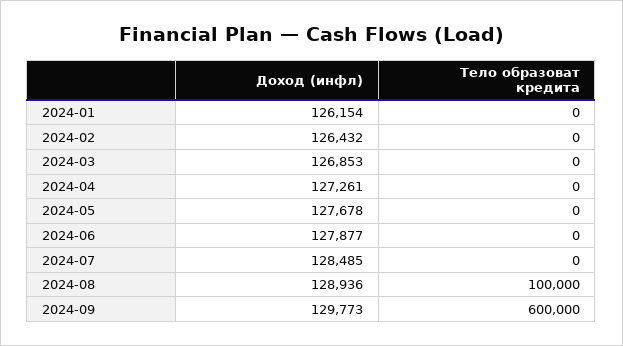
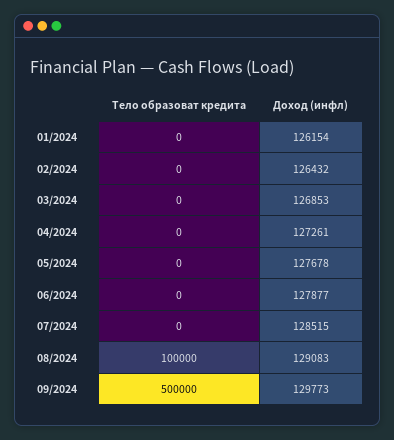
  {
    "Доход (инфл)": {
      "2024-01": 126154,
      "2024-02": 126432,
      "2024-03": 126853,
      "2024-04": 127261,
      "2024-05": 127678,
      "2024-06": 127877,
-     "2024-07": 128485,
+     "2024-07": 128515,
-     "2024-08": 128936,
+     "2024-08": 129083,
      "2024-09": 129773
    },
    "Тело образоват кредита": {
      "2024-01": 0,
      "2024-02": 0,
      "2024-03": 0,
      "2024-04": 0,
      "2024-05": 0,
      "2024-06": 0,
      "2024-07": 0,
      "2024-08": 100000,
-     "2024-09": 600000
+     "2024-09": 500000
    }
  }

